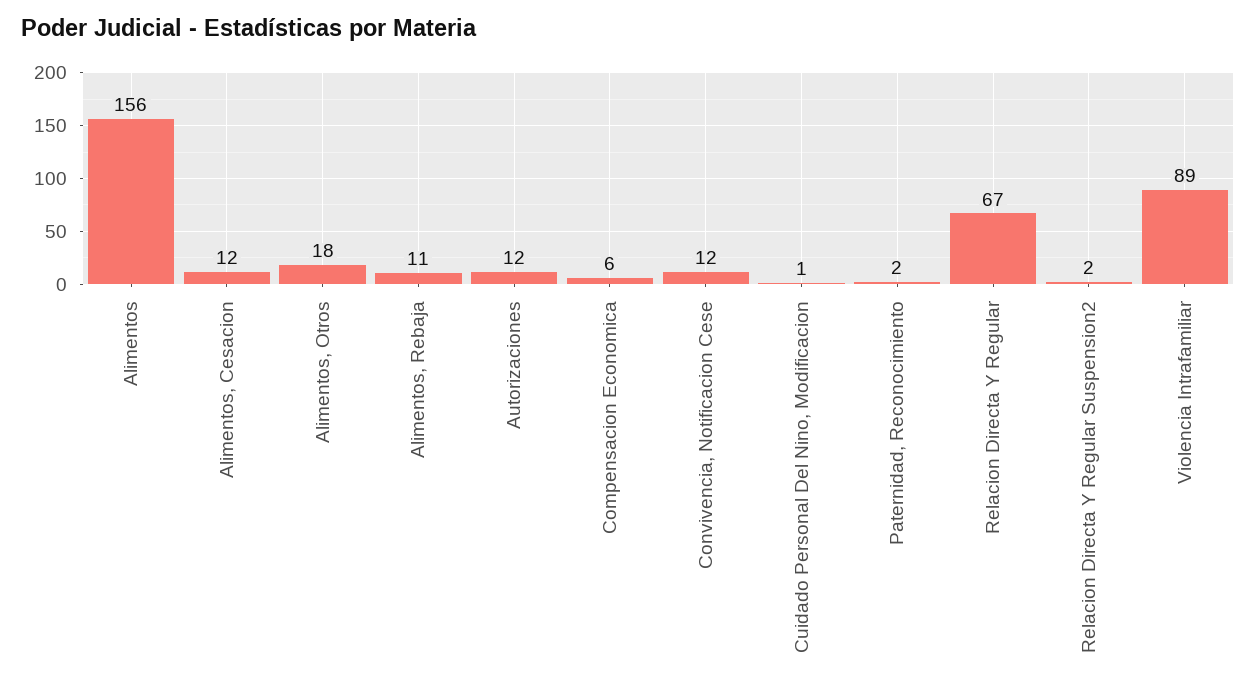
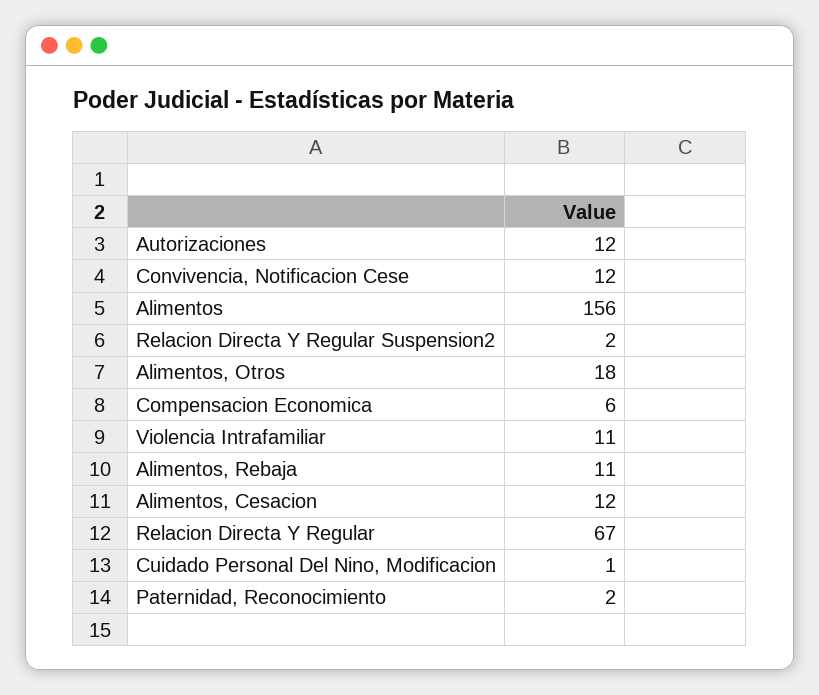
  {
    "Alimentos": 156,
    "Alimentos, Cesacion": 12,
    "Alimentos, Otros": 18,
    "Alimentos, Rebaja": 11,
    "Autorizaciones": 12,
    "Compensacion Economica": 6,
    "Convivencia, Notificacion Cese": 12,
    "Cuidado Personal Del Nino, Modificacion": 1,
    "Paternidad, Reconocimiento": 2,
    "Relacion Directa Y Regular": 67,
    "Relacion Directa Y Regular Suspension2": 2,
-   "Violencia Intrafamiliar": 89
+   "Violencia Intrafamiliar": 11
  }

